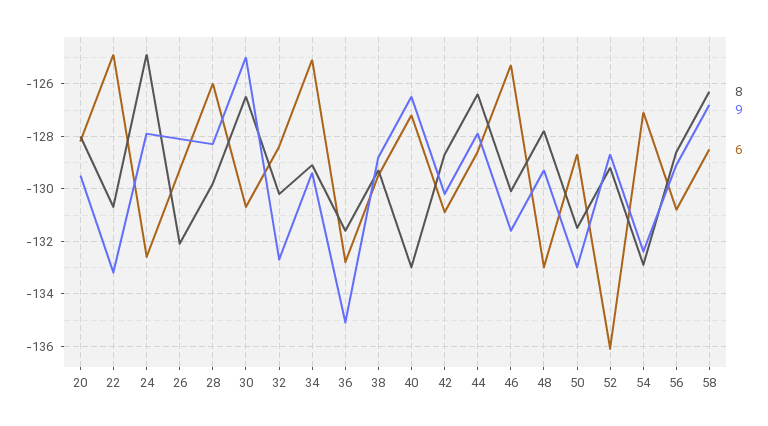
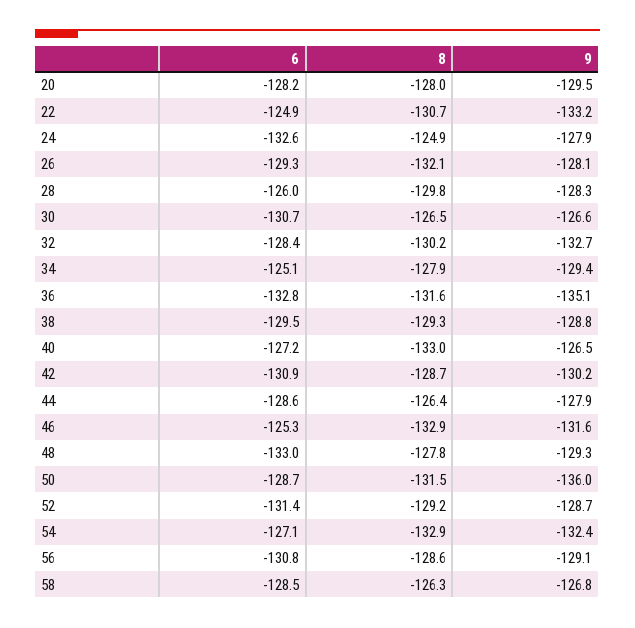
  {
    "8": {
      "20": -128,
      "22": -130.7,
      "24": -124.9,
      "26": -132.1,
      "28": -129.8,
      "30": -126.5,
      "32": -130.2,
-     "34": -129,
+     "34": -127.9,
      "36": -131.6,
      "38": -129.3,
      "40": -133,
      "42": -128.7,
      "44": -126.4,
-     "46": -130,
+     "46": -132.9,
      "48": -127.8,
      "50": -131.5,
      "52": -129.2,
      "54": -132.9,
      "56": -128.6,
      "58": -126.3
    },
    "9": {
      "20": -129.5,
      "22": -133.2,
      "24": -127.9,
      "26": -128.1,
      "28": -128.3,
-     "30": -125,
+     "30": -126.6,
      "32": -132.7,
      "34": -129.4,
      "36": -135.1,
      "38": -128.8,
      "40": -126.5,
      "42": -130.2,
      "44": -127.9,
      "46": -131.6,
      "48": -129.3,
-     "50": -133,
+     "50": -136,
      "52": -128.7,
      "54": -132.4,
      "56": -129.1,
      "58": -126.8
    },
    "6": {
      "20": -128.2,
      "22": -124.9,
      "24": -132.6,
      "26": -129.3,
      "28": -126,
      "30": -130.7,
      "32": -128.4,
      "34": -125.1,
      "36": -132.8,
      "38": -129.5,
      "40": -127.2,
      "42": -130.9,
      "44": -128.6,
      "46": -125.3,
      "48": -133,
      "50": -128.7,
-     "52": -136,
+     "52": -131.4,
      "54": -127.1,
      "56": -130.8,
      "58": -128.5
    }
  }

